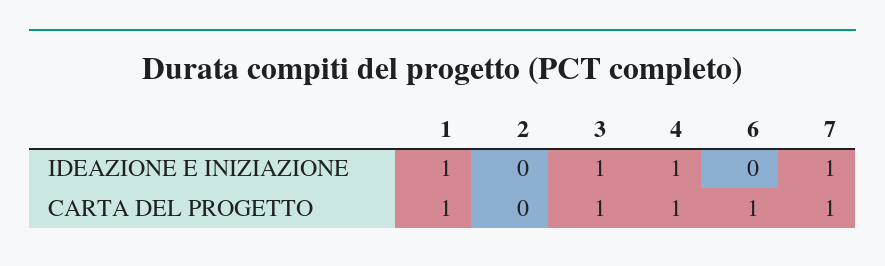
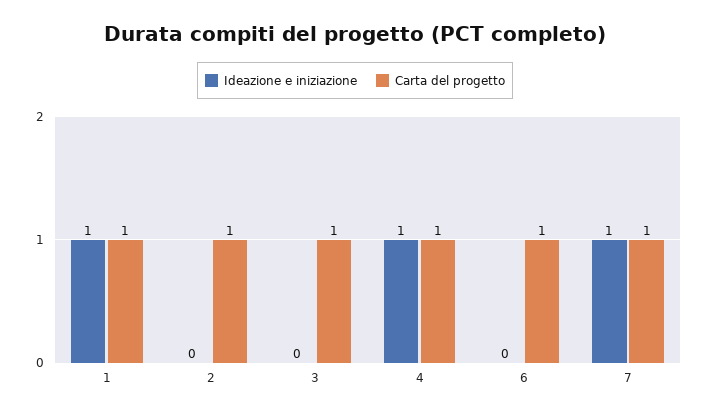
  {
    "IDEAZIONE E INIZIAZIONE": {
      "1": 1,
      "2": 0,
-     "3": 1,
+     "3": 0,
      "4": 1,
      "6": 0,
      "7": 1
    },
    "CARTA DEL PROGETTO": {
      "1": 1,
-     "2": 0,
+     "2": 1,
      "3": 1,
      "4": 1,
      "6": 1,
      "7": 1
    }
  }

